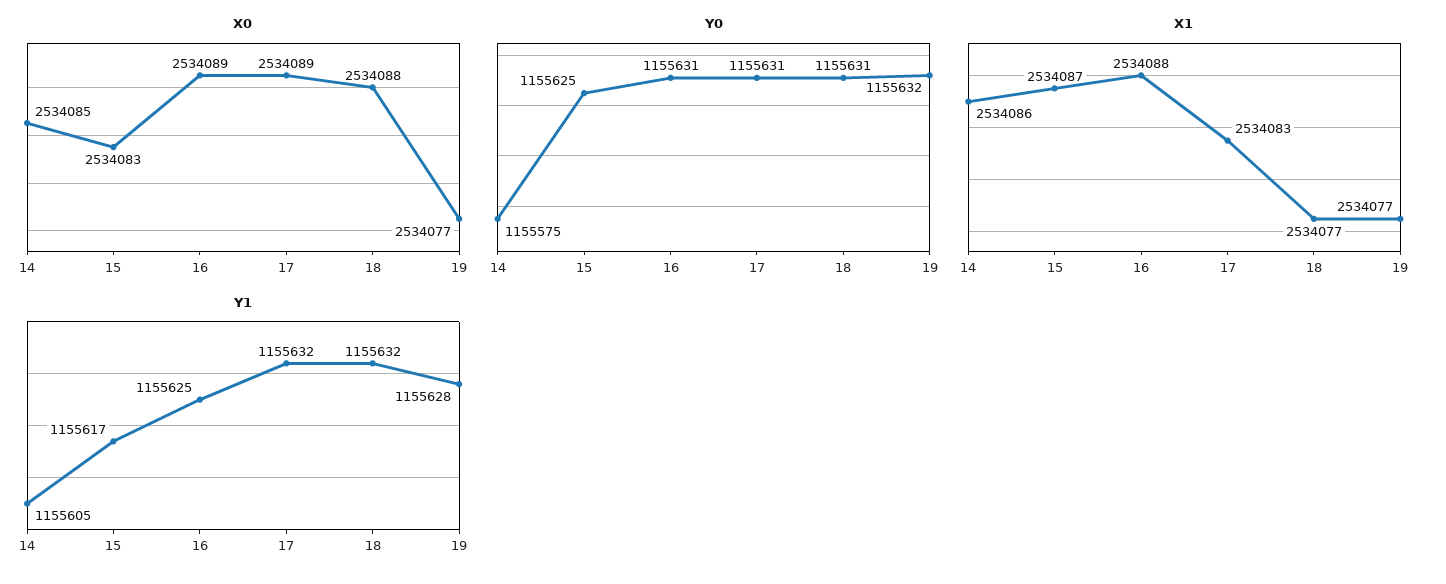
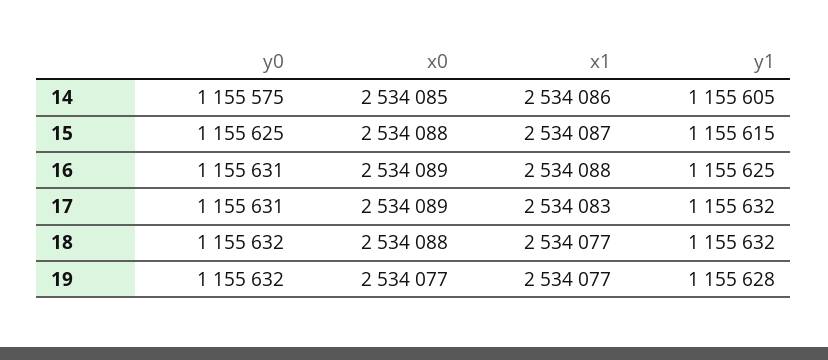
  {
    "X0": {
      "14": 2534085,
-     "15": 2534083,
+     "15": 2534088,
      "16": 2534089,
      "17": 2534089,
      "18": 2534088,
      "19": 2534077
    },
    "Y0": {
      "14": 1155575,
      "15": 1155625,
      "16": 1155631,
      "17": 1155631,
-     "18": 1155631,
+     "18": 1155632,
      "19": 1155632
    },
    "X1": {
      "14": 2534086,
      "15": 2534087,
      "16": 2534088,
      "17": 2534083,
      "18": 2534077,
      "19": 2534077
    },
    "Y1": {
      "14": 1155605,
-     "15": 1155617,
+     "15": 1155615,
      "16": 1155625,
      "17": 1155632,
      "18": 1155632,
      "19": 1155628
    }
  }

